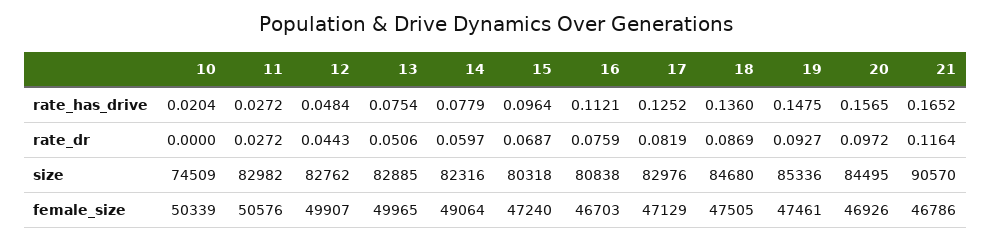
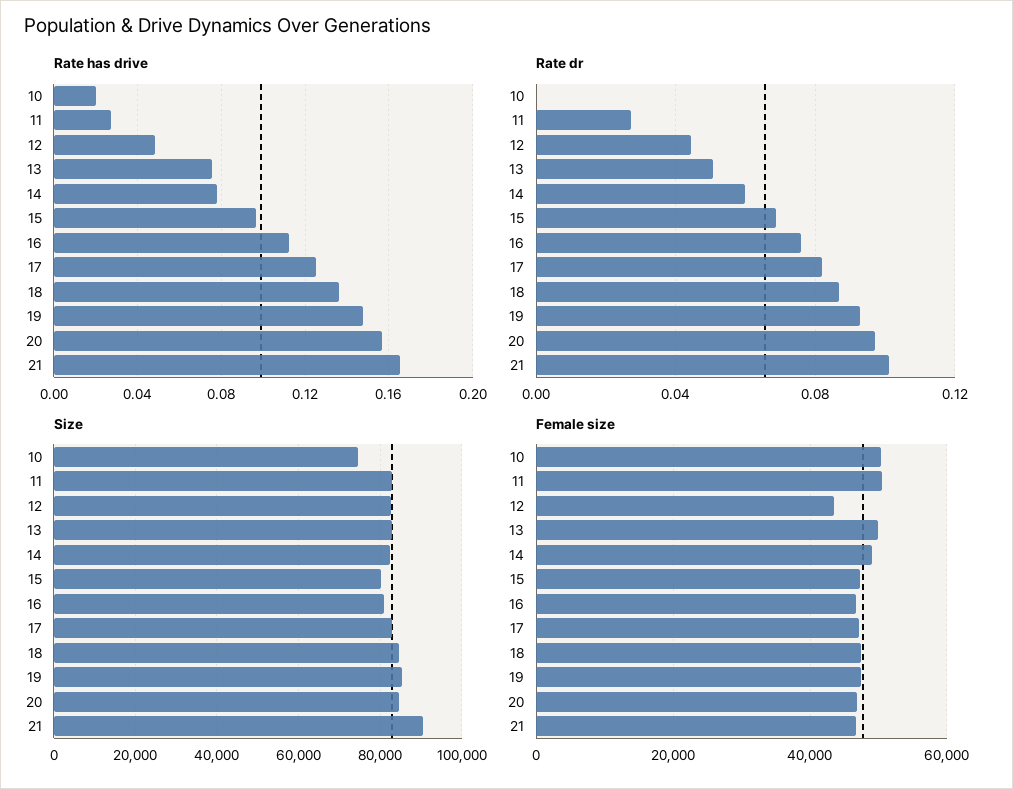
  {
    "rate_has_drive": {
      "10": 0.0204,
      "11": 0.0272,
      "12": 0.0484,
      "13": 0.0754,
      "14": 0.0779,
      "15": 0.0964,
      "16": 0.1121,
      "17": 0.1252,
      "18": 0.136,
      "19": 0.1475,
      "20": 0.1565,
      "21": 0.1652
    },
    "rate_dr": {
      "10": 0,
      "11": 0.0272,
      "12": 0.0443,
      "13": 0.0506,
      "14": 0.0597,
      "15": 0.0687,
      "16": 0.0759,
      "17": 0.0819,
      "18": 0.0869,
      "19": 0.0927,
      "20": 0.0972,
-     "21": 0.1164
+     "21": 0.1
    },
    "size": {
      "10": 74509,
      "11": 82982,
      "12": 82762,
      "13": 82885,
      "14": 82316,
      "15": 80318,
      "16": 80838,
      "17": 82976,
      "18": 84680,
      "19": 85336,
      "20": 84495,
      "21": 90570
    },
    "female_size": {
      "10": 50339,
      "11": 50576,
-     "12": 49907,
+     "12": 44000,
      "13": 49965,
      "14": 49064,
      "15": 47240,
      "16": 46703,
      "17": 47129,
      "18": 47505,
      "19": 47461,
      "20": 46926,
      "21": 46786
    }
  }

